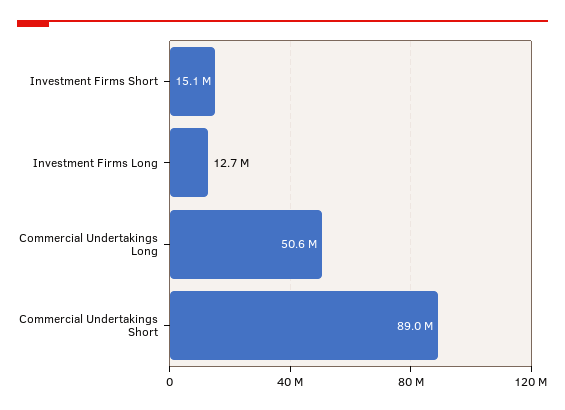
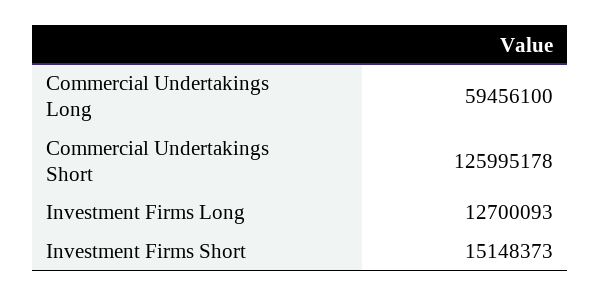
  {
    "Investment Firms Short": 15148373,
    "Investment Firms Long": 12700093,
-   "Commercial Undertakings Long": 50600000,
+   "Commercial Undertakings Long": 59456100,
-   "Commercial Undertakings Short": 89000000
+   "Commercial Undertakings Short": 125995178
  }

